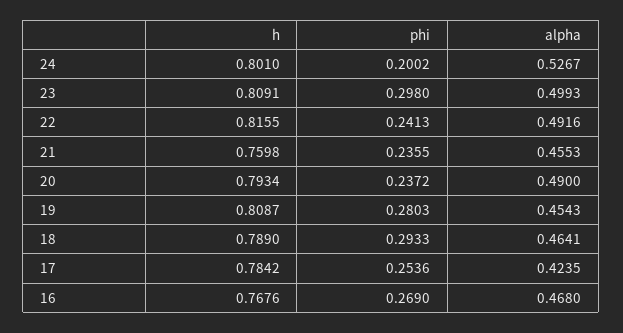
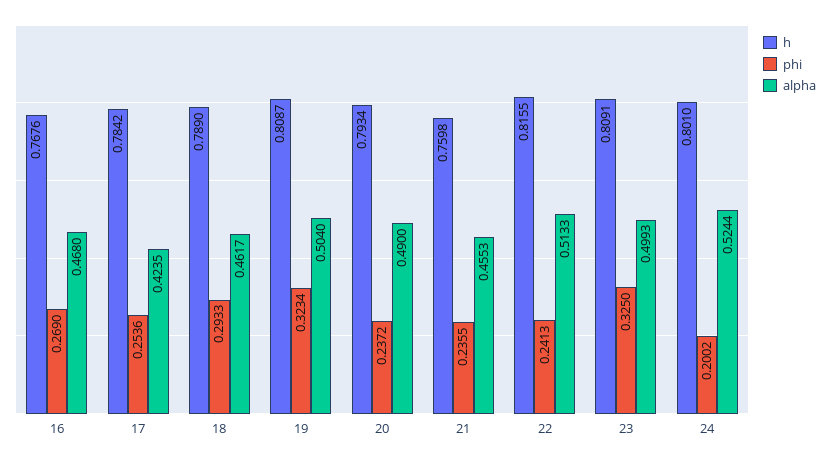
  {
    "h": {
      "24": 0.801,
      "23": 0.8091,
      "22": 0.8155,
      "21": 0.7598,
      "20": 0.7934,
      "19": 0.8087,
      "18": 0.789,
      "17": 0.7842,
      "16": 0.7676
    },
    "phi": {
      "24": 0.2002,
-     "23": 0.298,
+     "23": 0.325,
      "22": 0.2413,
      "21": 0.2355,
      "20": 0.2372,
-     "19": 0.2803,
+     "19": 0.3234,
      "18": 0.2933,
      "17": 0.2536,
      "16": 0.269
    },
    "alpha": {
-     "24": 0.5267,
+     "24": 0.5244,
      "23": 0.4993,
-     "22": 0.4916,
+     "22": 0.5133,
      "21": 0.4553,
      "20": 0.49,
-     "19": 0.4543,
+     "19": 0.504,
-     "18": 0.4641,
+     "18": 0.4617,
      "17": 0.4235,
      "16": 0.468
    }
  }

